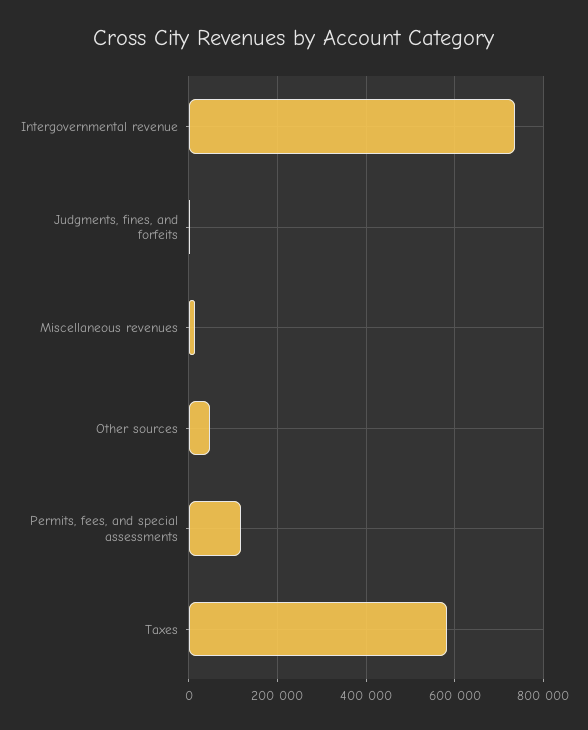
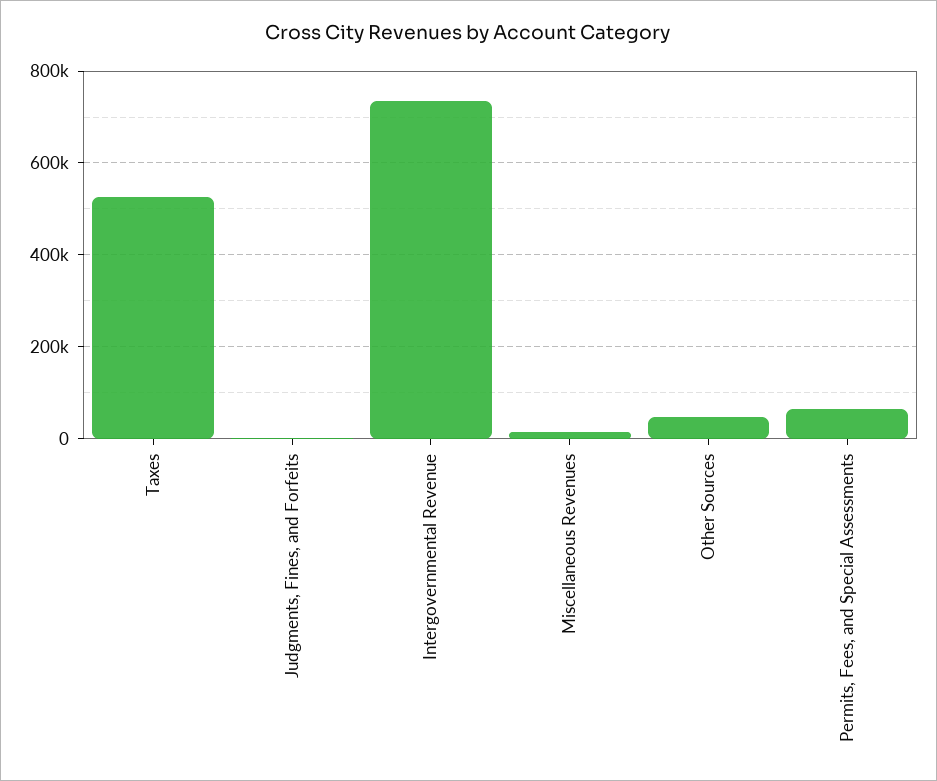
  {
    "Intergovernmental revenue": 740000,
    "Judgments, fines, and forfeits": 0,
    "Miscellaneous revenues": 20000,
    "Other sources": 40000,
-   "Permits, fees, and special assessments": 120000,
+   "Permits, fees, and special assessments": 60000,
-   "Taxes": 580000
+   "Taxes": 520000
  }

